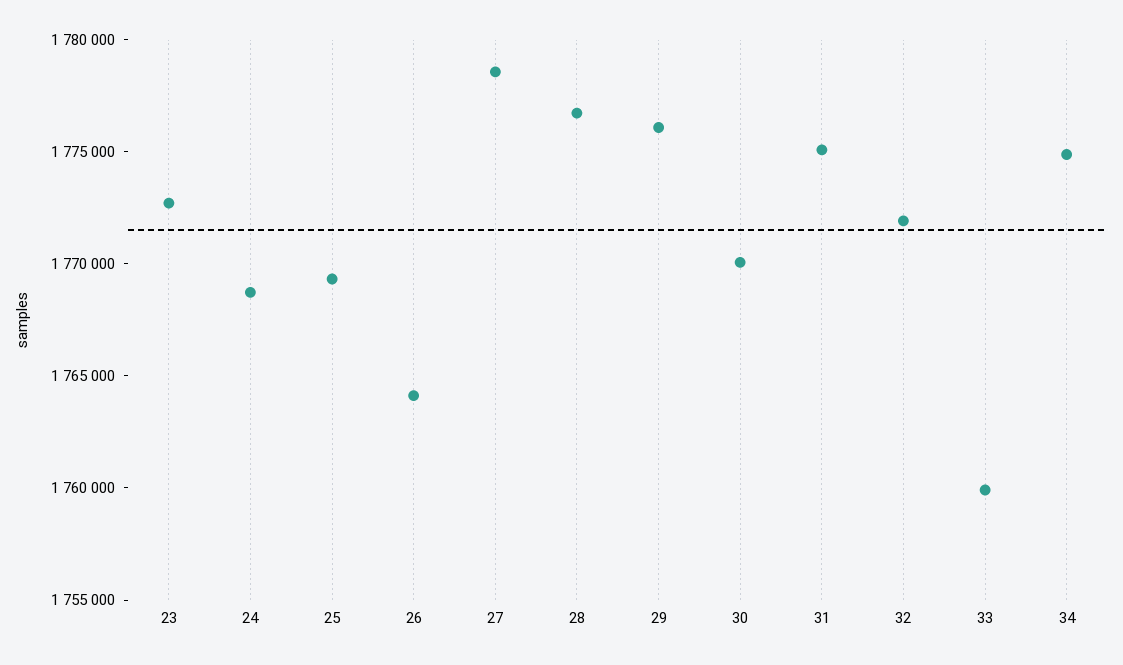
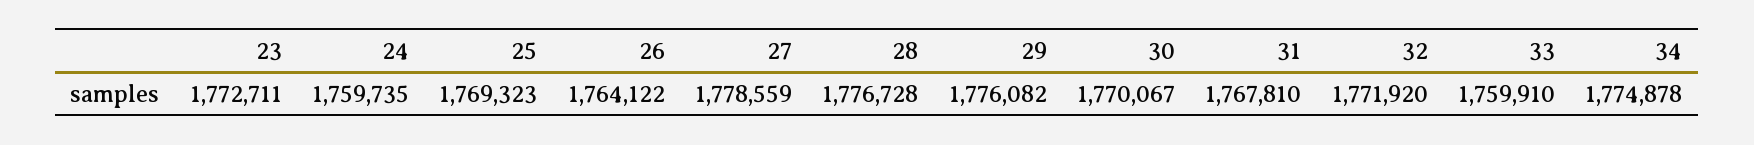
  {
    "23": 1772711,
-   "24": 1769000,
+   "24": 1759735,
    "25": 1769323,
    "26": 1764122,
    "27": 1778559,
    "28": 1776728,
    "29": 1776082,
    "30": 1770067,
-   "31": 1775000,
+   "31": 1767810,
    "32": 1771920,
    "33": 1759910,
    "34": 1774878
  }

